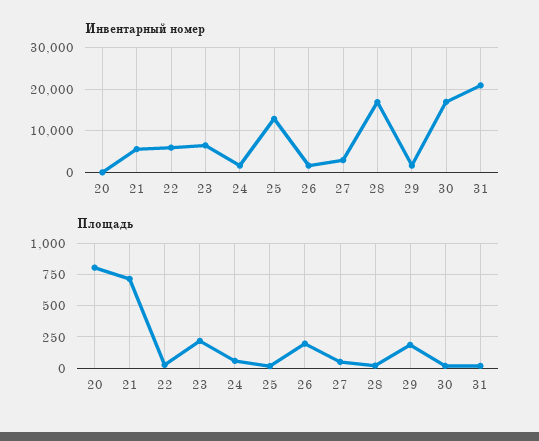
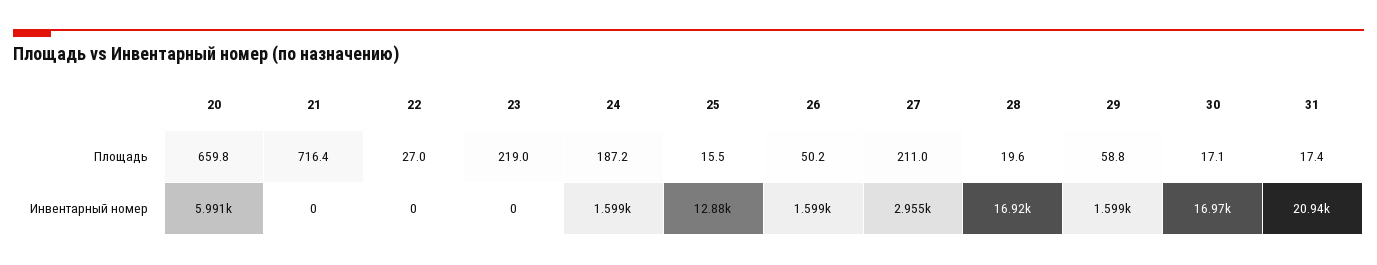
  {
    "Инвентарный номер": {
-     "20": 0,
+     "20": 5991,
-     "21": 6000,
+     "21": 0,
-     "22": 6000,
+     "22": 0,
-     "23": 6000,
+     "23": 0,
      "24": 1599,
      "25": 12880,
      "26": 1599,
      "27": 2955,
      "28": 16920,
      "29": 1599,
      "30": 16970,
      "31": 20940
    },
    "Площадь": {
-     "20": 800,
+     "20": 659.8,
      "21": 716.4,
      "22": 27,
      "23": 219,
-     "24": 50,
+     "24": 187.2,
      "25": 15.5,
-     "26": 200,
+     "26": 50.2,
-     "27": 50,
+     "27": 211,
      "28": 19.6,
-     "29": 200,
+     "29": 58.8,
      "30": 17.1,
      "31": 17.4
    }
  }

